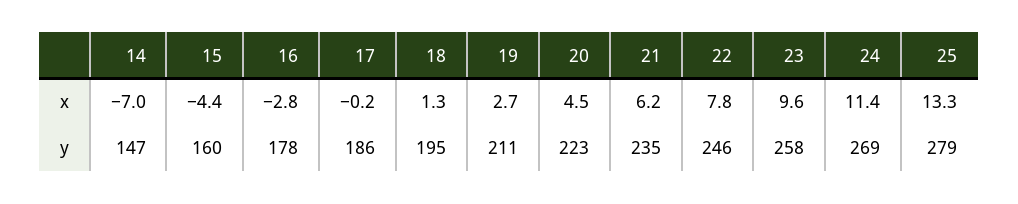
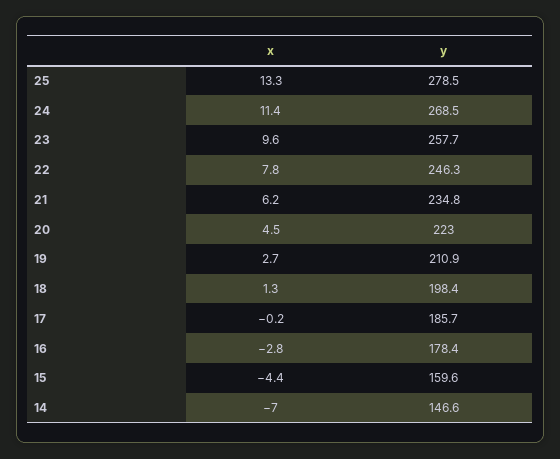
  {
    "14": {
      "x": -7,
      "y": 146.6
    },
    "15": {
      "x": -4.4,
      "y": 159.6
    },
    "16": {
      "x": -2.8,
      "y": 178.4
    },
    "17": {
      "x": -0.2,
      "y": 185.7
    },
    "18": {
      "x": 1.3,
-     "y": 195
+     "y": 198.4
    },
    "19": {
      "x": 2.7,
      "y": 210.9
    },
    "20": {
      "x": 4.5,
      "y": 223
    },
    "21": {
      "x": 6.2,
      "y": 234.8
    },
    "22": {
      "x": 7.8,
      "y": 246.3
    },
    "23": {
      "x": 9.6,
      "y": 257.7
    },
    "24": {
      "x": 11.4,
      "y": 268.5
    },
    "25": {
      "x": 13.3,
      "y": 278.5
    }
  }

